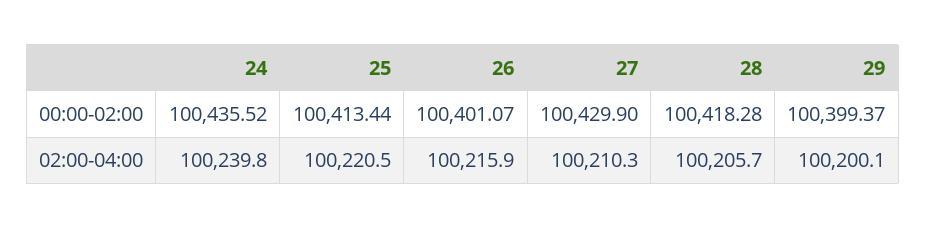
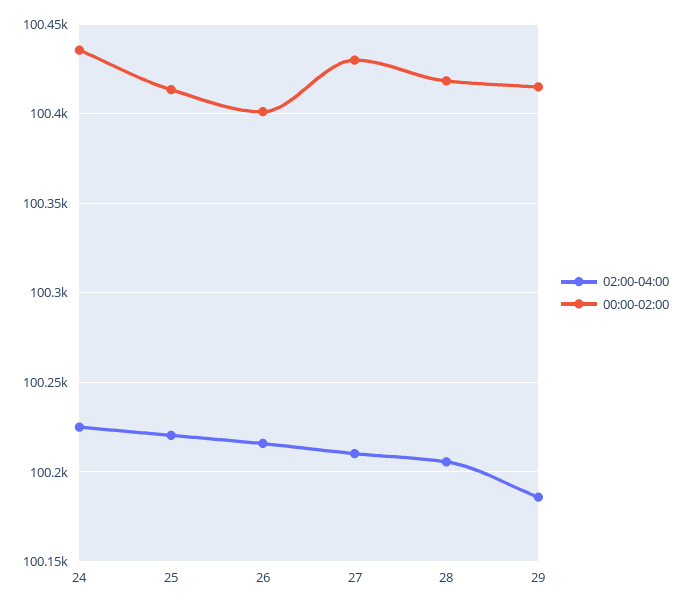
  {
    "00:00-02:00": {
      "24": 100435.52,
      "25": 100413.44,
      "26": 100401.07,
      "27": 100429.9,
      "28": 100418.28,
-     "29": 100399.37
+     "29": 100415
    },
    "02:00-04:00": {
-     "24": 100239.8,
+     "24": 100225,
      "25": 100220.5,
      "26": 100215.9,
      "27": 100210.3,
      "28": 100205.7,
-     "29": 100200.1
+     "29": 100185
    }
  }

